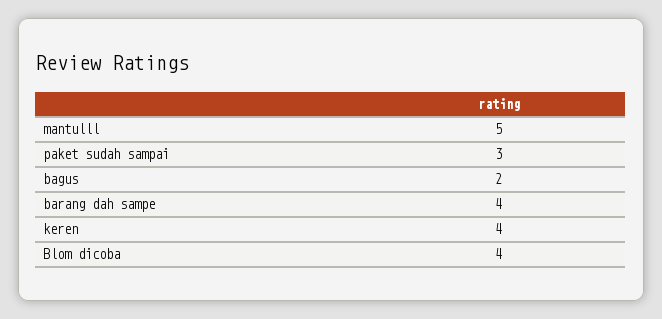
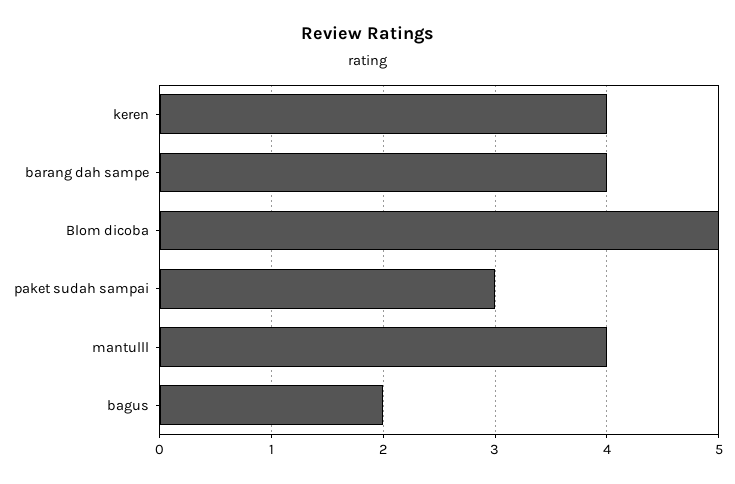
  {
-   "mantulll": 5,
+   "mantulll": 4,
    "paket sudah sampai": 3,
    "bagus": 2,
    "barang dah sampe": 4,
    "keren": 4,
-   "Blom dicoba": 4
+   "Blom dicoba": 5
  }

